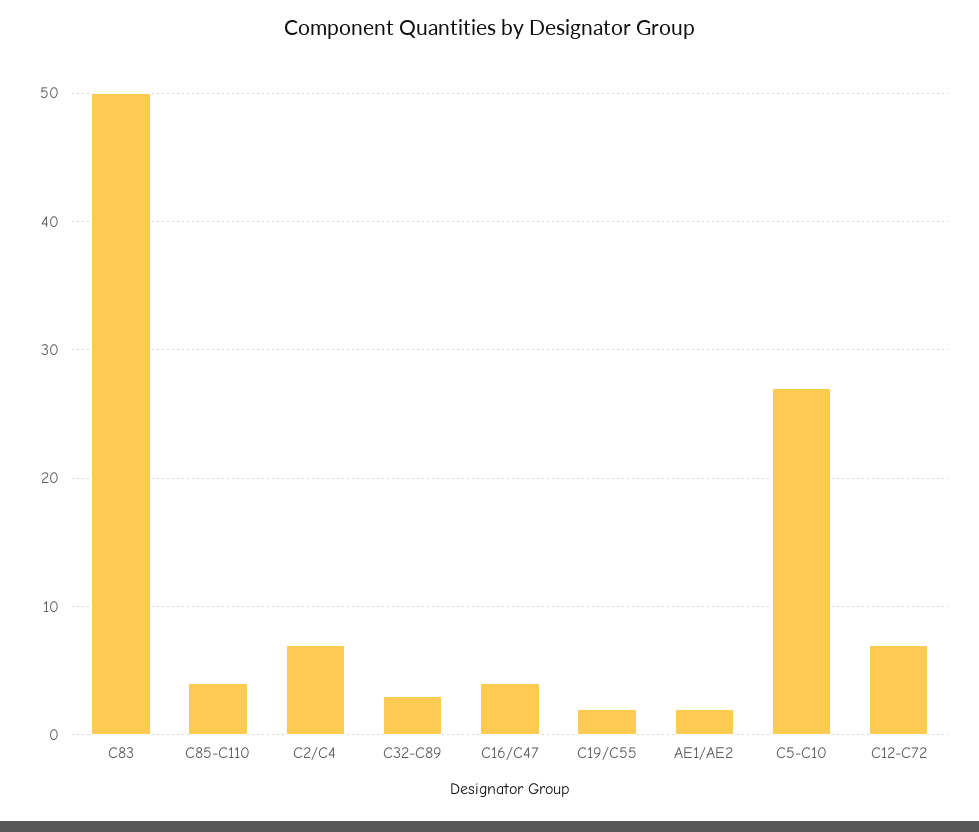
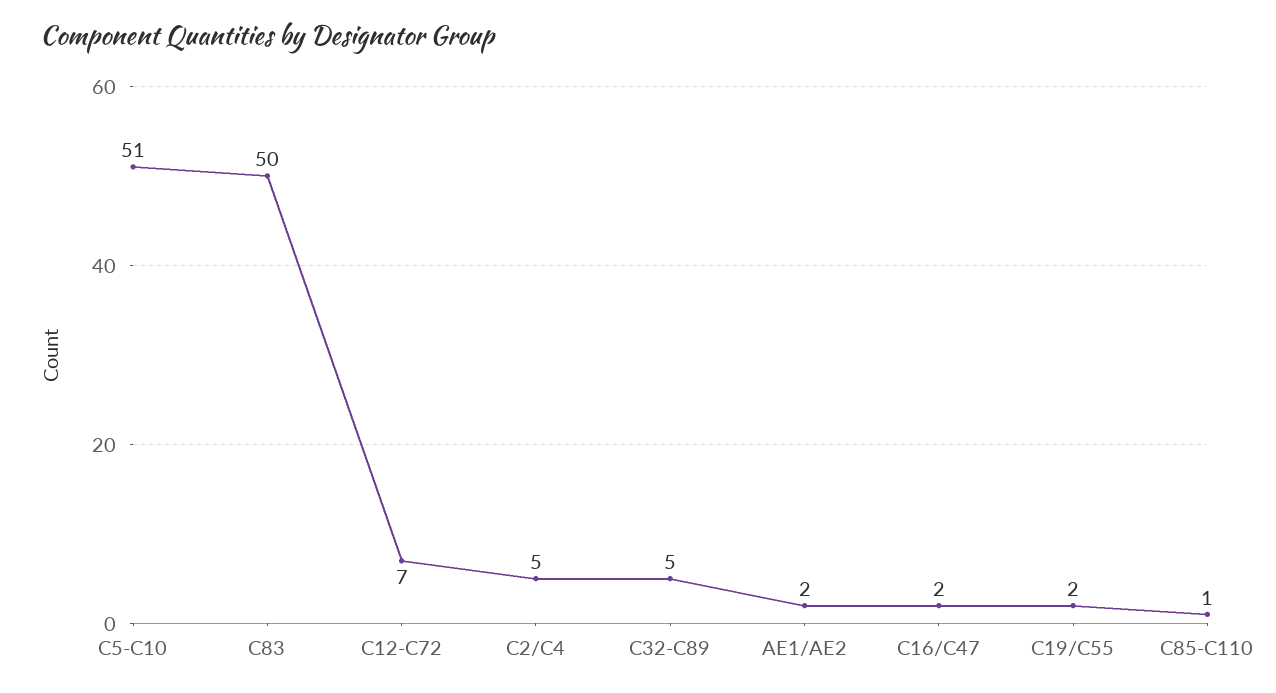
  {
    "C83": 50,
-   "C85-C110": 4,
+   "C85-C110": 1,
-   "C2/C4": 7,
+   "C2/C4": 5,
-   "C32-C89": 3,
+   "C32-C89": 5,
-   "C16/C47": 4,
+   "C16/C47": 2,
    "C19/C55": 2,
    "AE1/AE2": 2,
-   "C5-C10": 27,
+   "C5-C10": 51,
    "C12-C72": 7
  }

